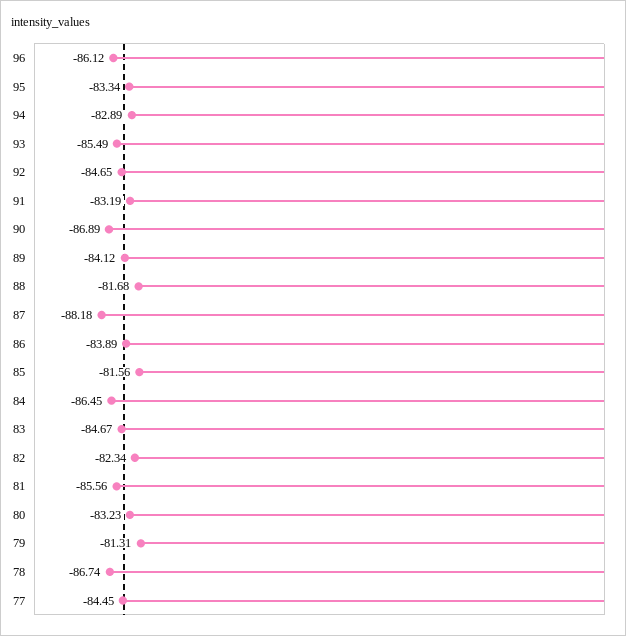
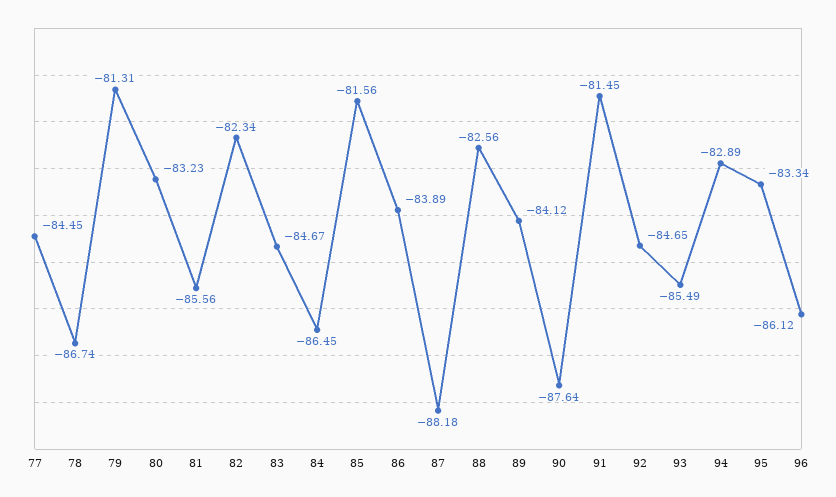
  {
    "96": -86.12,
    "95": -83.34,
    "94": -82.89,
    "93": -85.49,
    "92": -84.65,
-   "91": -83.19,
+   "91": -81.45,
-   "90": -86.89,
+   "90": -87.64,
    "89": -84.12,
-   "88": -81.68,
+   "88": -82.56,
    "87": -88.18,
    "86": -83.89,
    "85": -81.56,
    "84": -86.45,
    "83": -84.67,
    "82": -82.34,
    "81": -85.56,
    "80": -83.23,
    "79": -81.31,
    "78": -86.74,
    "77": -84.45
  }

